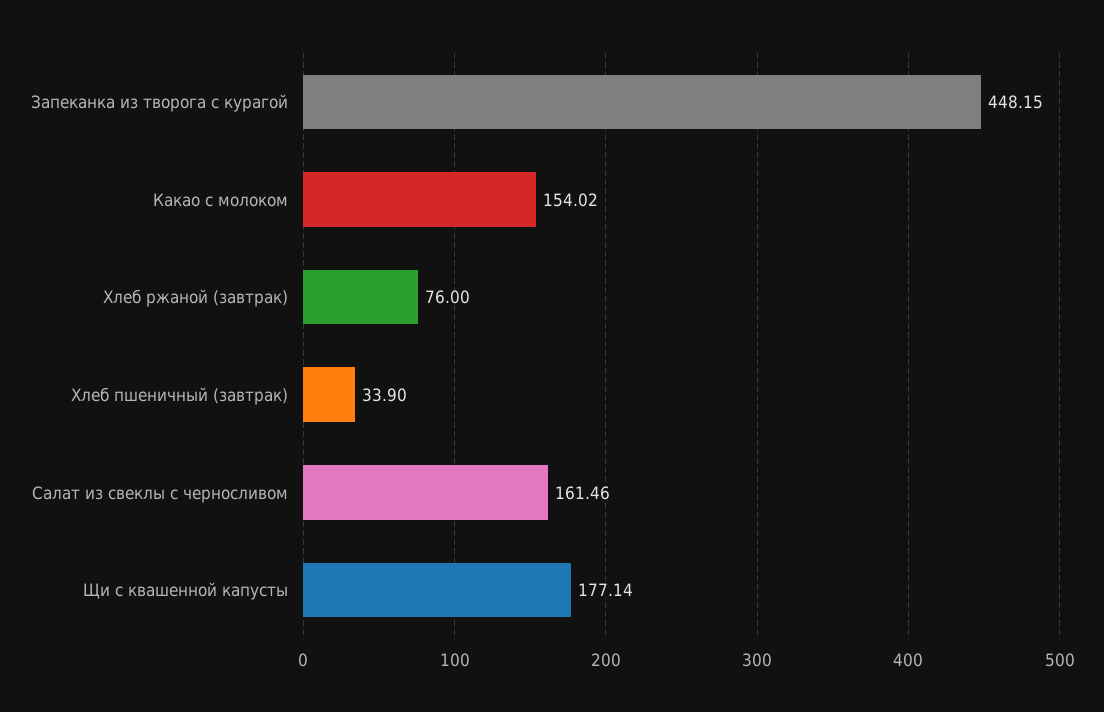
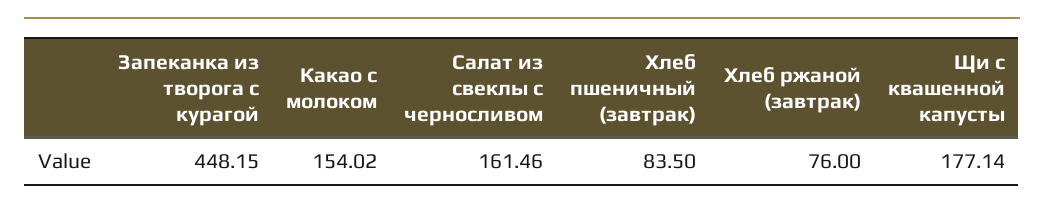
  {
    "Запеканка из творога с курагой": 448.15,
    "Какао с молоком": 154.02,
    "Хлеб ржаной (завтрак)": 76,
-   "Хлеб пшеничный (завтрак)": 33.9,
+   "Хлеб пшеничный (завтрак)": 83.5,
    "Салат из свеклы с черносливом": 161.46,
    "Щи с квашенной капусты": 177.14
  }

